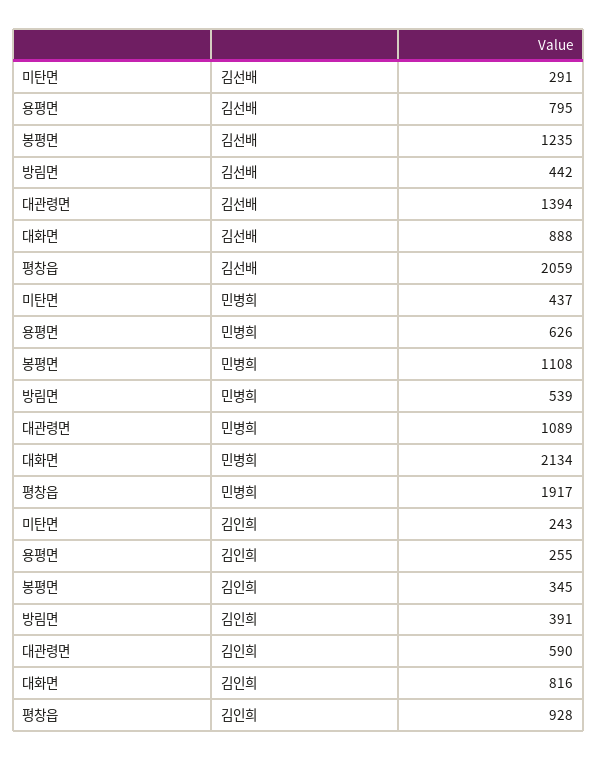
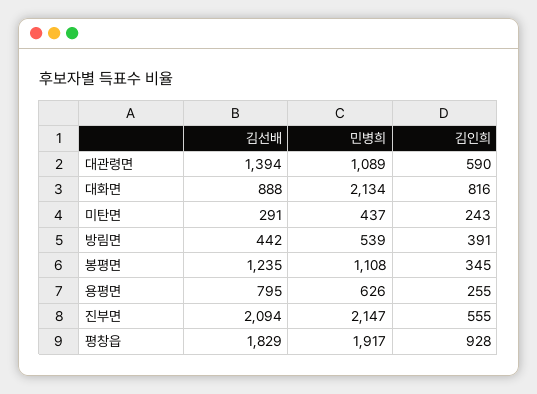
  {
    "미탄면": {
      "김선배": 291,
      "민병희": 437,
      "김인희": 243
    },
    "용평면": {
      "김선배": 795,
      "민병희": 626,
      "김인희": 255
    },
    "봉평면": {
      "김선배": 1235,
      "민병희": 1108,
      "김인희": 345
    },
    "방림면": {
      "김선배": 442,
      "민병희": 539,
      "김인희": 391
    },
    "대관령면": {
      "김선배": 1394,
      "민병희": 1089,
      "김인희": 590
    },
    "대화면": {
      "김선배": 888,
      "민병희": 2134,
      "김인희": 816
    },
    "평창읍": {
-     "김선배": 2059,
+     "김선배": 1829,
      "민병희": 1917,
      "김인희": 928
-   }
+   },
+   "진부면": {
+     "김선배": 2094,
+     "민병희": 2147,
+     "김인희": 555
+   }
  }

